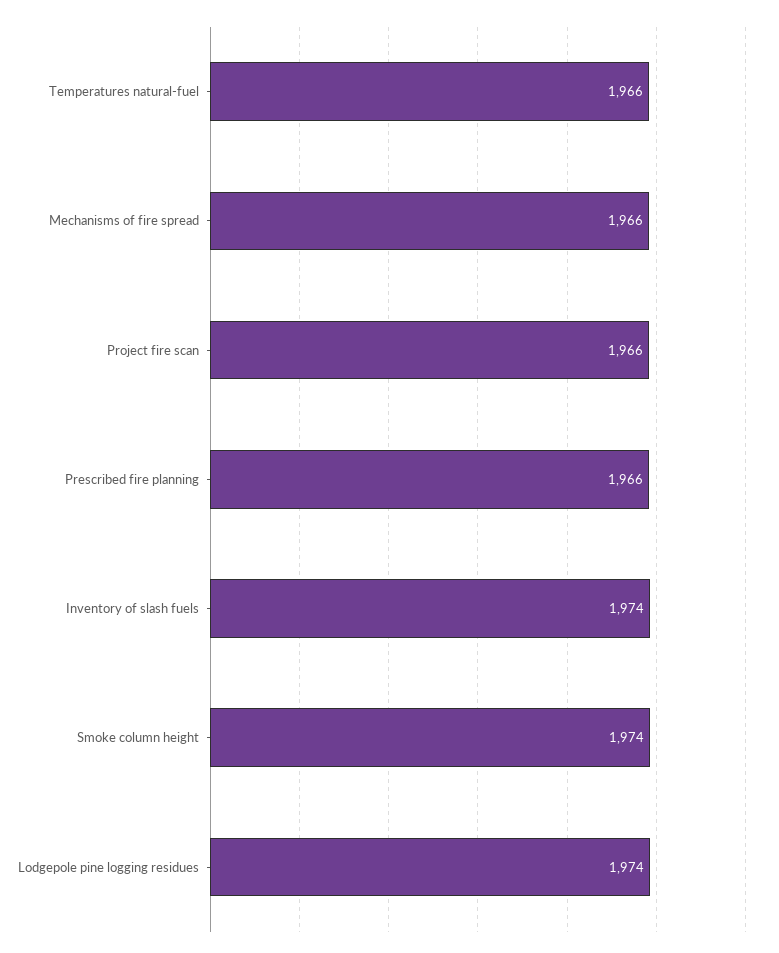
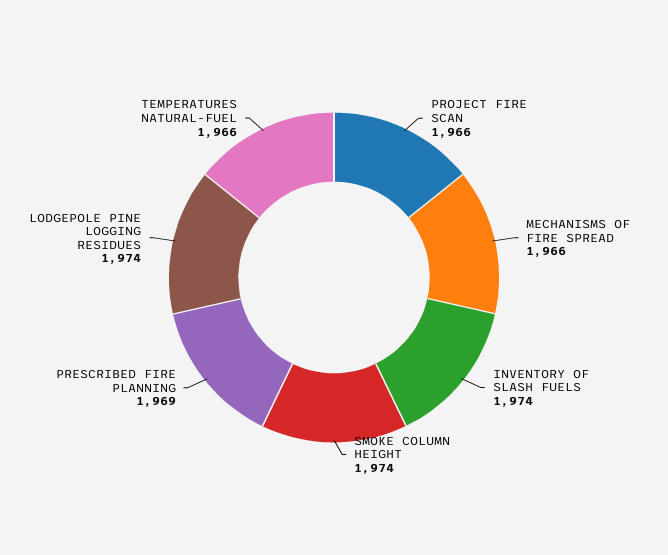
  {
    "Temperatures natural-fuel": 1966,
    "Mechanisms of fire spread": 1966,
    "Project fire scan": 1966,
-   "Prescribed fire planning": 1966,
+   "Prescribed fire planning": 1969,
    "Inventory of slash fuels": 1974,
    "Smoke column height": 1974,
    "Lodgepole pine logging residues": 1974
  }

